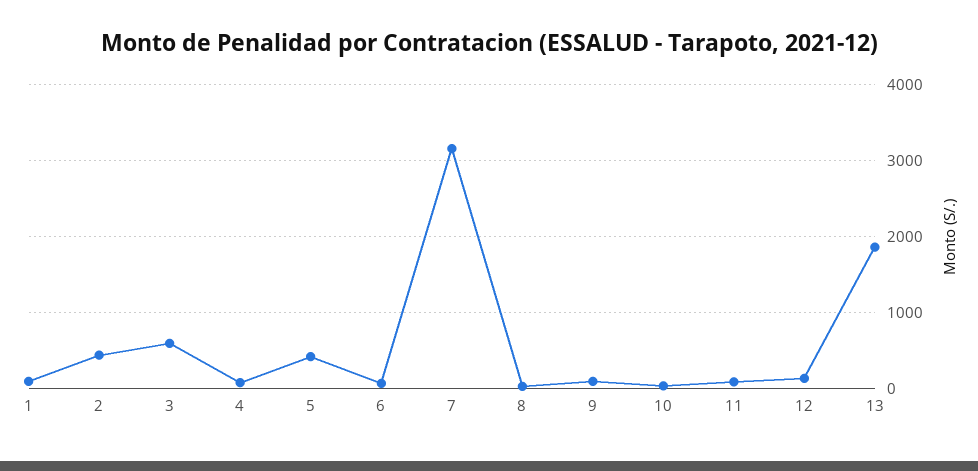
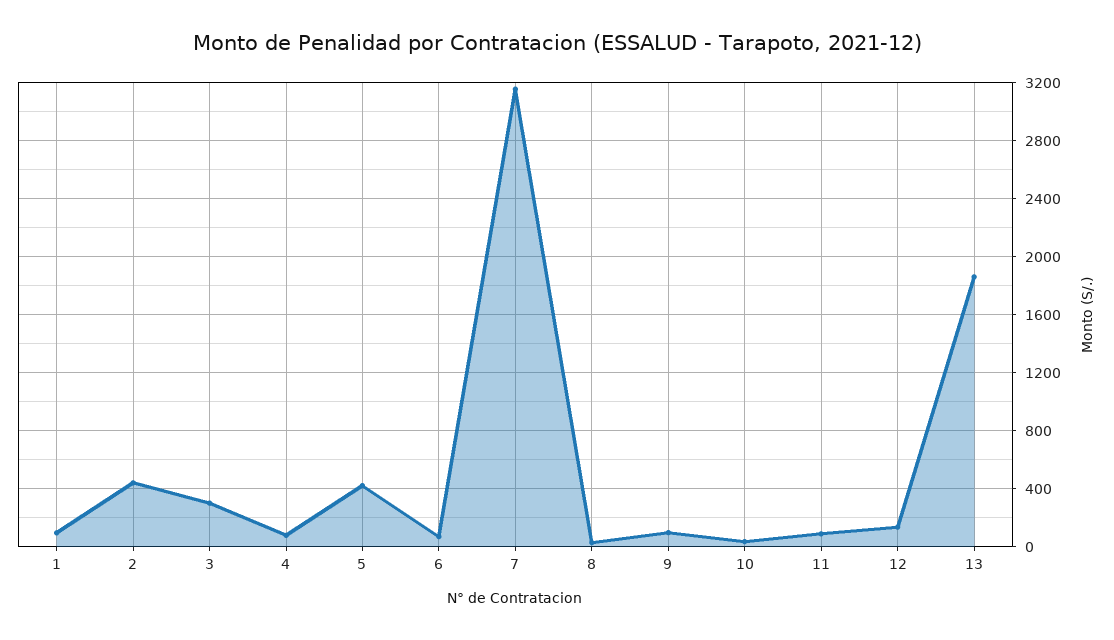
  {
    "1": 100,
    "2": 450,
-   "3": 600,
+   "3": 300,
    "4": 100,
    "5": 400,
    "6": 50,
    "7": 3150,
    "8": 50,
    "9": 100,
    "10": 50,
    "11": 100,
    "12": 150,
    "13": 1850
  }

